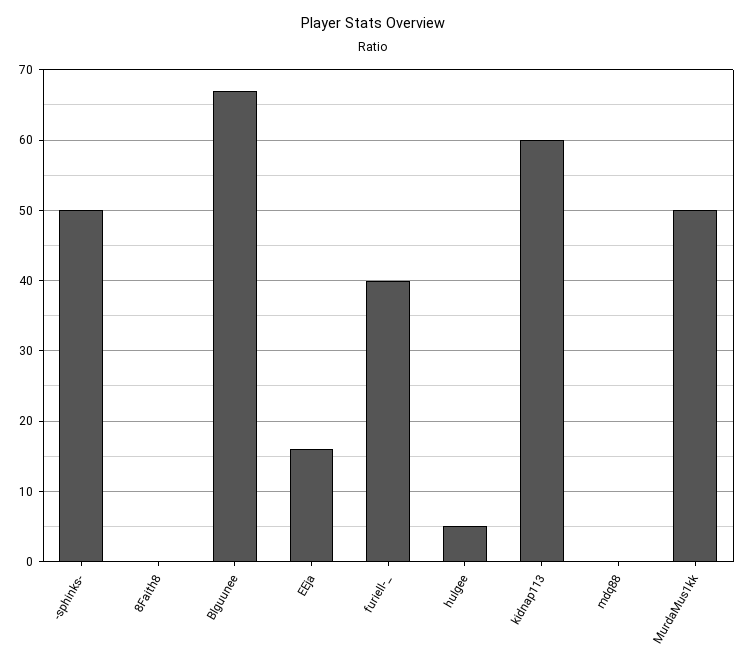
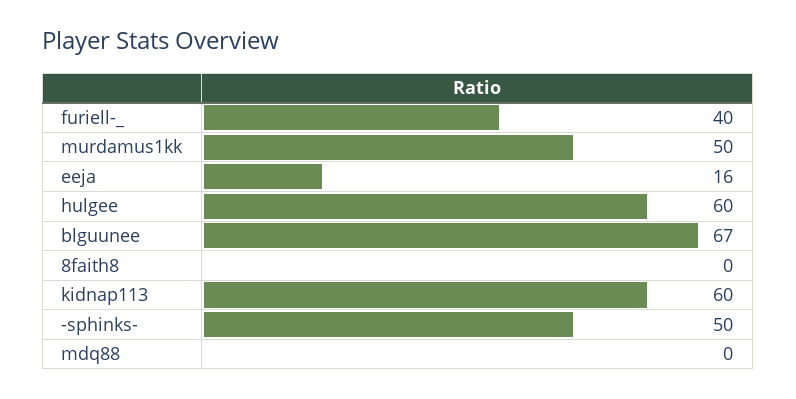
  {
    "-sphinks-": 50,
    "8Faith8": 0,
    "Blguunee": 67,
    "EEja": 16,
    "furiell-_": 40,
-   "hulgee": 5,
+   "hulgee": 60,
    "kidnap113": 60,
    "mdq88": 0,
    "MurdaMus1kk": 50
  }

